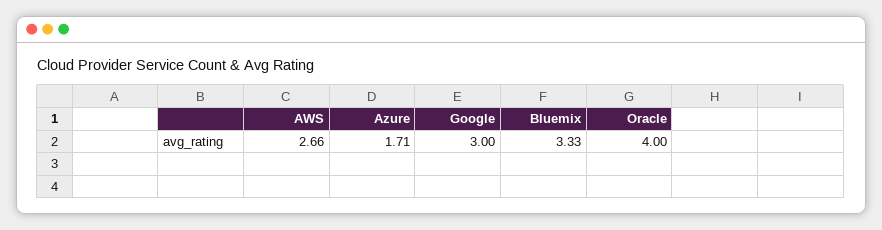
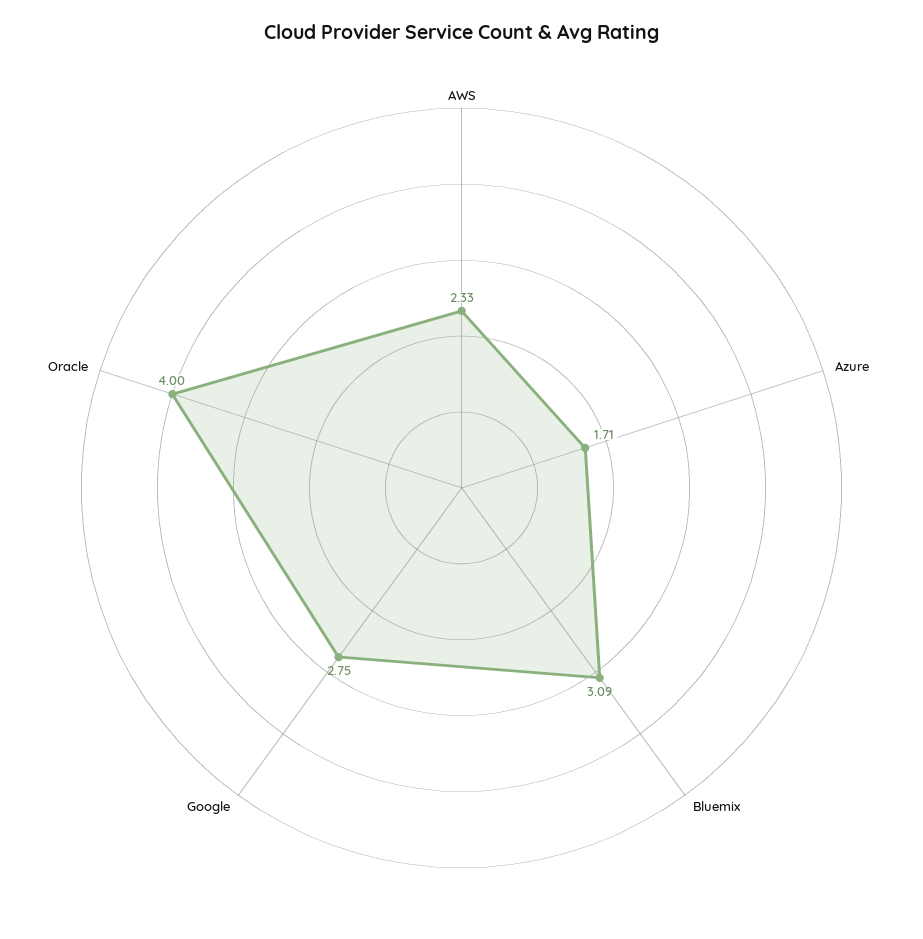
  {
-   "AWS": 2.66,
+   "AWS": 2.33,
    "Azure": 1.71,
-   "Google": 3,
+   "Google": 2.75,
-   "Bluemix": 3.33,
+   "Bluemix": 3.09,
    "Oracle": 4
  }

